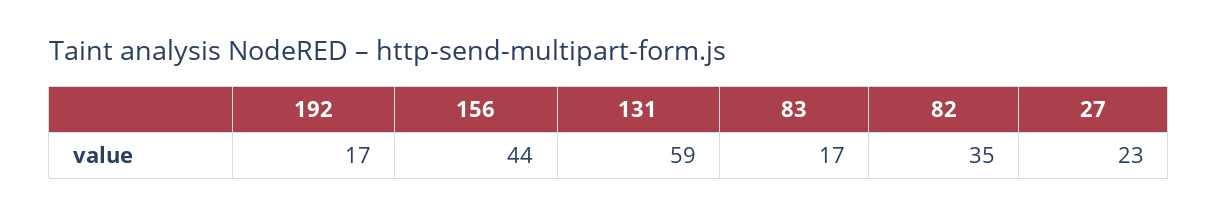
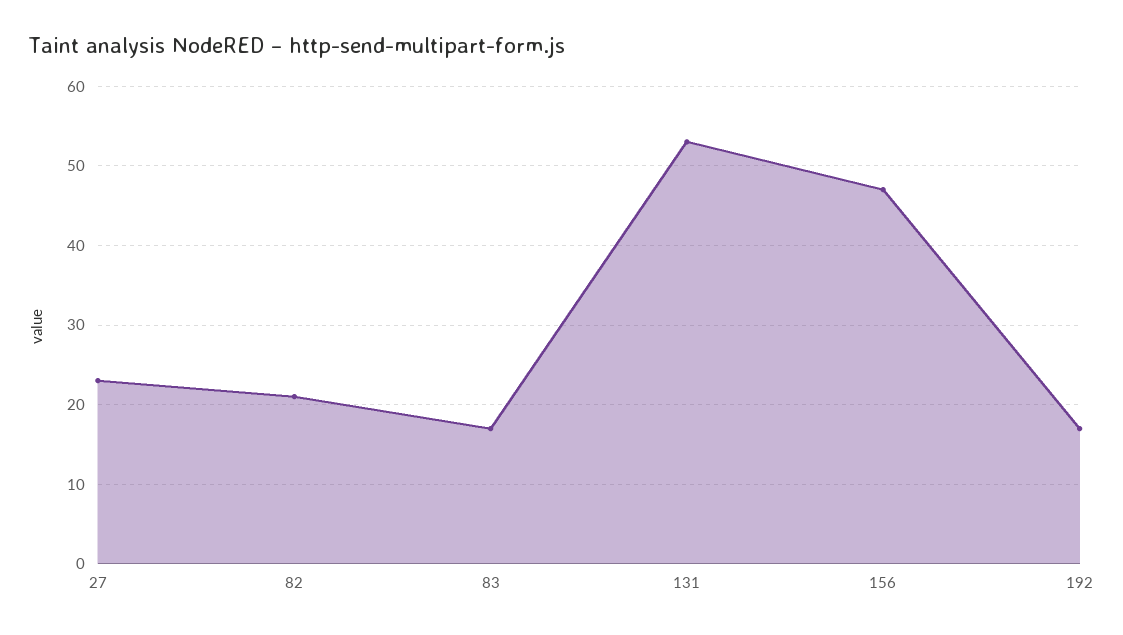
  {
    "192": 17,
-   "156": 44,
+   "156": 47,
-   "131": 59,
+   "131": 53,
    "83": 17,
-   "82": 35,
+   "82": 21,
    "27": 23
  }

